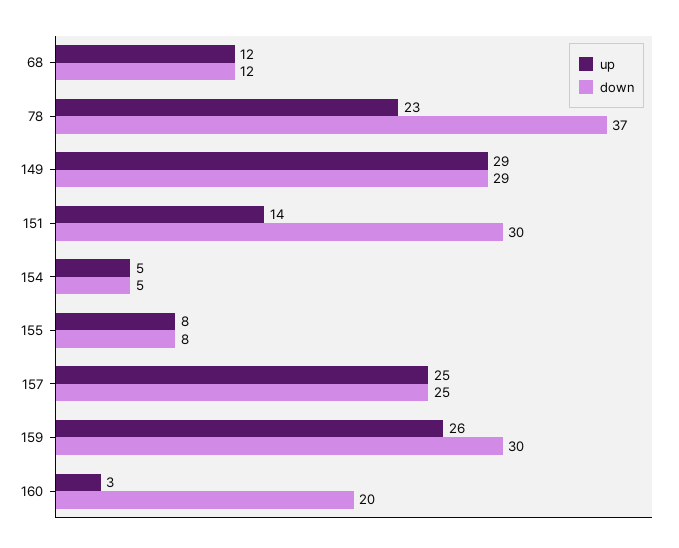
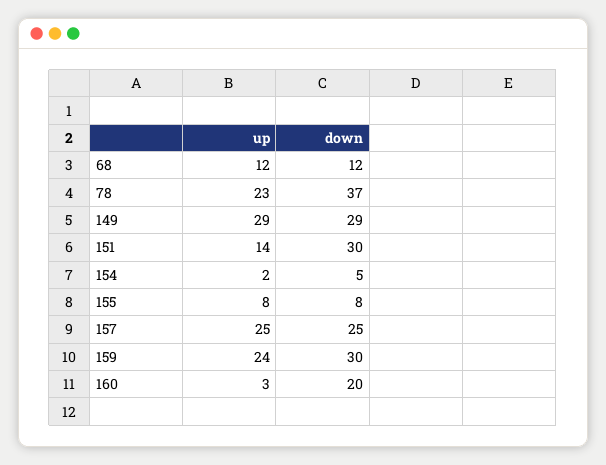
  {
    "up": {
      "68": 12,
      "78": 23,
      "149": 29,
      "151": 14,
-     "154": 5,
+     "154": 2,
      "155": 8,
      "157": 25,
-     "159": 26,
+     "159": 24,
      "160": 3
    },
    "down": {
      "68": 12,
      "78": 37,
      "149": 29,
      "151": 30,
      "154": 5,
      "155": 8,
      "157": 25,
      "159": 30,
      "160": 20
    }
  }

